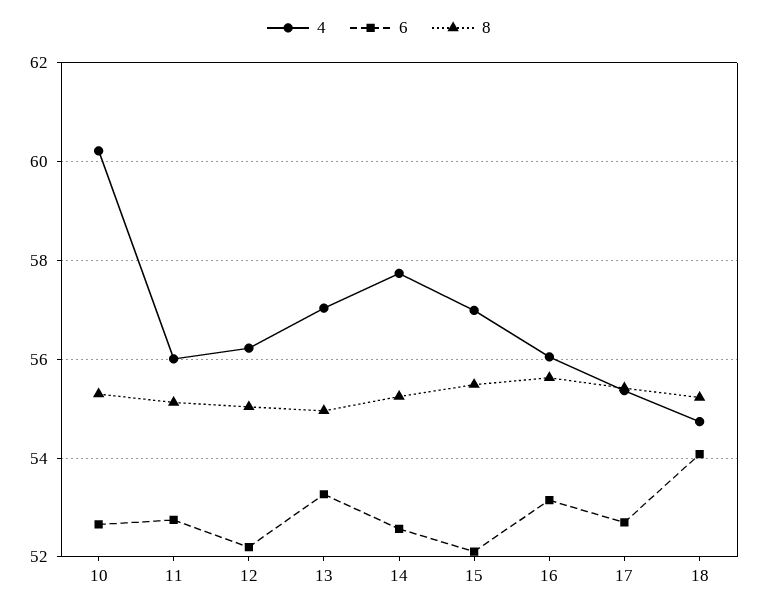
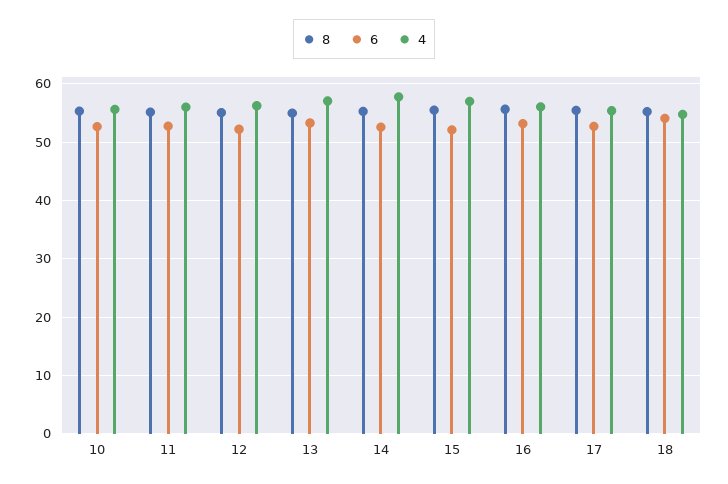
  {
    "4": {
-     "10": 60.2,
+     "10": 56,
      "11": 56,
      "12": 56.2,
      "13": 57,
      "14": 57.8,
      "15": 57,
      "16": 56,
      "17": 55.4,
      "18": 54.8
    },
    "6": {
      "10": 52.6,
      "11": 52.8,
      "12": 52.2,
      "13": 53.2,
      "14": 52.6,
      "15": 52.2,
      "16": 53.2,
      "17": 52.8,
      "18": 54
    },
    "8": {
      "10": 55.4,
      "11": 55.2,
      "12": 55,
      "13": 55,
      "14": 55.2,
      "15": 55.4,
      "16": 55.6,
      "17": 55.4,
      "18": 55.2
    }
  }

